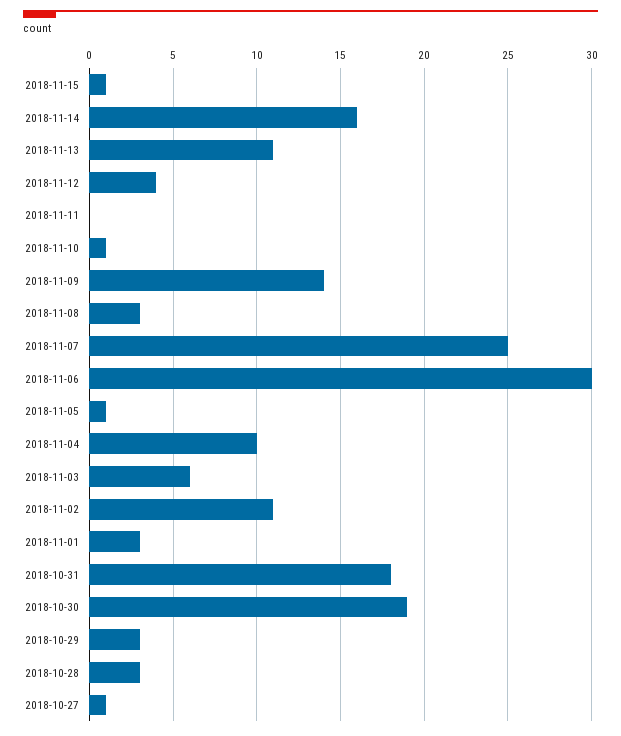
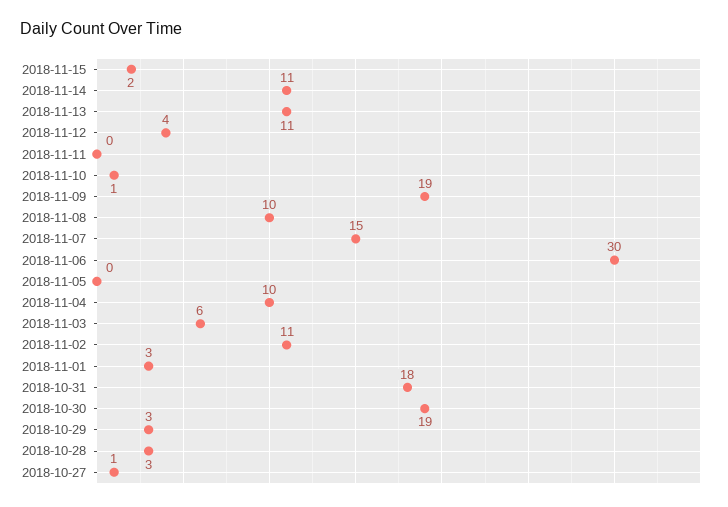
  {
-   "2018-11-15": 1,
+   "2018-11-15": 2,
-   "2018-11-14": 16,
+   "2018-11-14": 11,
    "2018-11-13": 11,
    "2018-11-12": 4,
    "2018-11-11": 0,
    "2018-11-10": 1,
-   "2018-11-09": 14,
+   "2018-11-09": 19,
-   "2018-11-08": 3,
+   "2018-11-08": 10,
-   "2018-11-07": 25,
+   "2018-11-07": 15,
    "2018-11-06": 30,
-   "2018-11-05": 1,
+   "2018-11-05": 0,
    "2018-11-04": 10,
    "2018-11-03": 6,
    "2018-11-02": 11,
    "2018-11-01": 3,
    "2018-10-31": 18,
    "2018-10-30": 19,
    "2018-10-29": 3,
    "2018-10-28": 3,
    "2018-10-27": 1
  }

